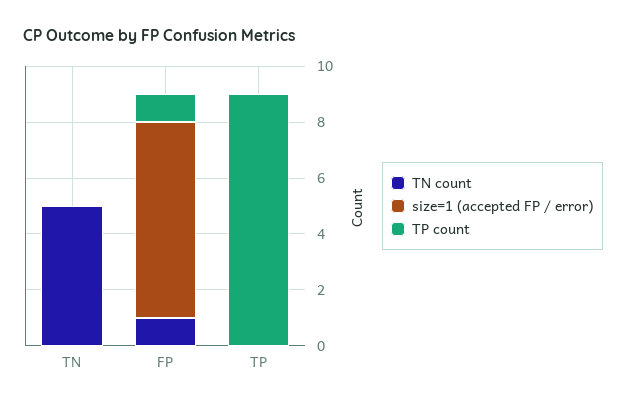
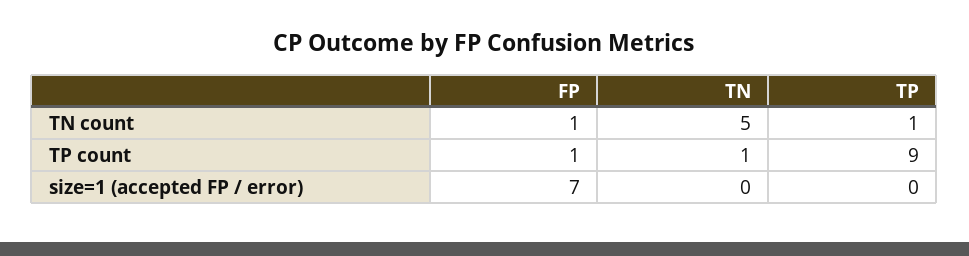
  {
    "TN count": {
      "TN": 5,
      "FP": 1,
-     "TP": 0
+     "TP": 1
    },
    "size=1 (accepted FP / error)": {
      "TN": 0,
      "FP": 7,
      "TP": 0
    },
    "TP count": {
-     "TN": 0,
+     "TN": 1,
      "FP": 1,
      "TP": 9
    }
  }

